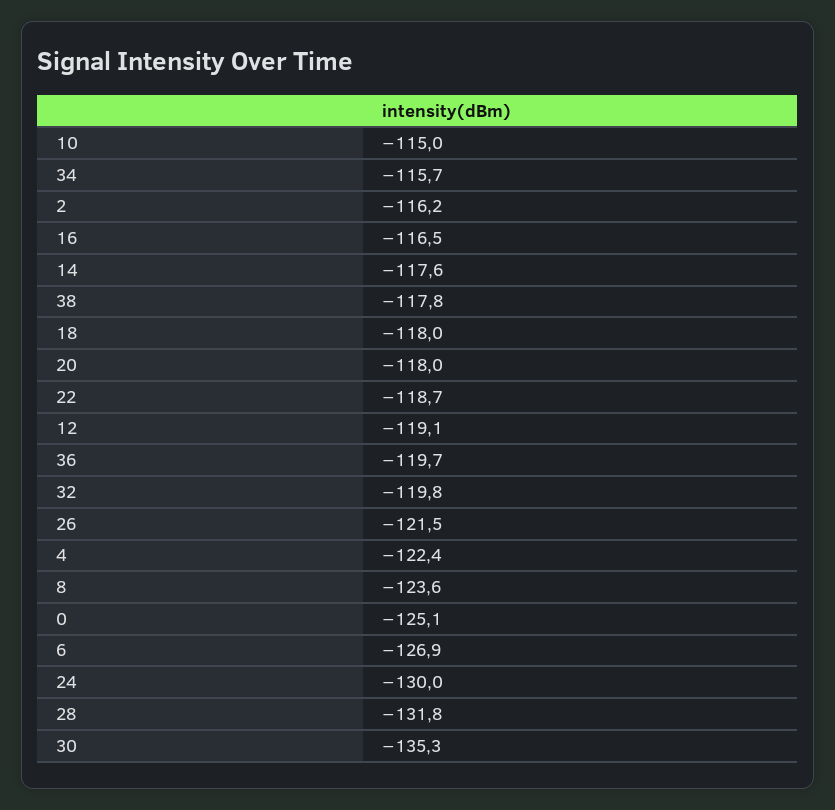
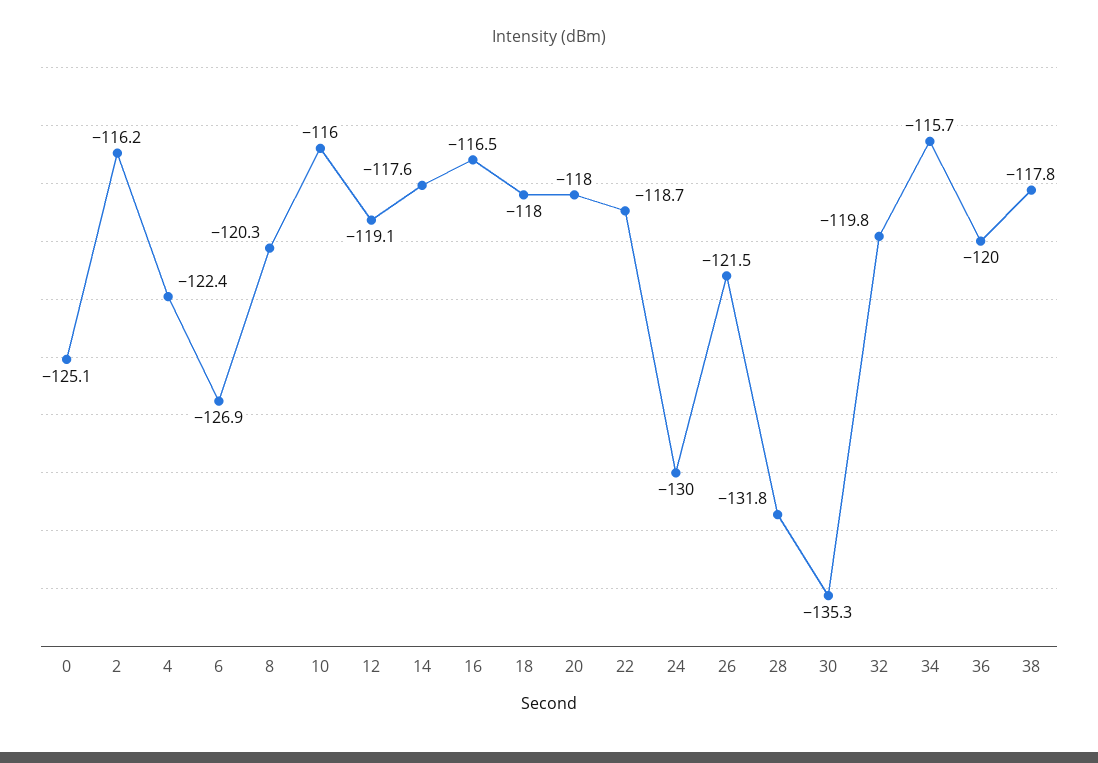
  {
-   "10": -115,
+   "10": -116,
    "34": -115.7,
    "2": -116.2,
    "16": -116.5,
    "14": -117.6,
    "38": -117.8,
    "18": -118,
    "20": -118,
    "22": -118.7,
    "12": -119.1,
-   "36": -119.7,
+   "36": -120,
    "32": -119.8,
    "26": -121.5,
    "4": -122.4,
-   "8": -123.6,
+   "8": -120.3,
    "0": -125.1,
    "6": -126.9,
    "24": -130,
    "28": -131.8,
    "30": -135.3
  }

